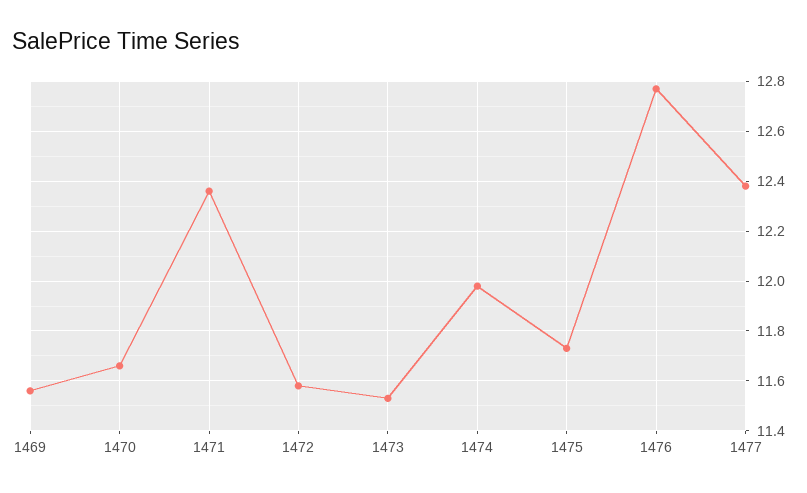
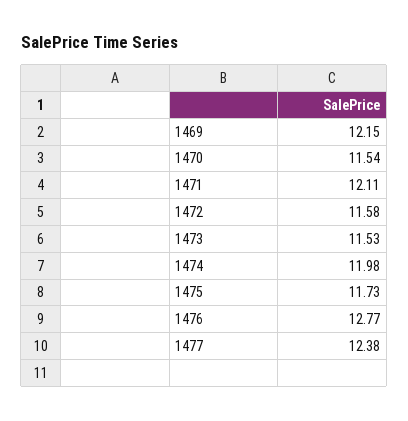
  {
-   "1469": 11.55,
+   "1469": 12.15,
-   "1470": 11.65,
+   "1470": 11.54,
-   "1471": 12.35,
+   "1471": 12.11,
    "1472": 11.58,
    "1473": 11.53,
    "1474": 11.98,
    "1475": 11.73,
    "1476": 12.77,
    "1477": 12.38
  }

